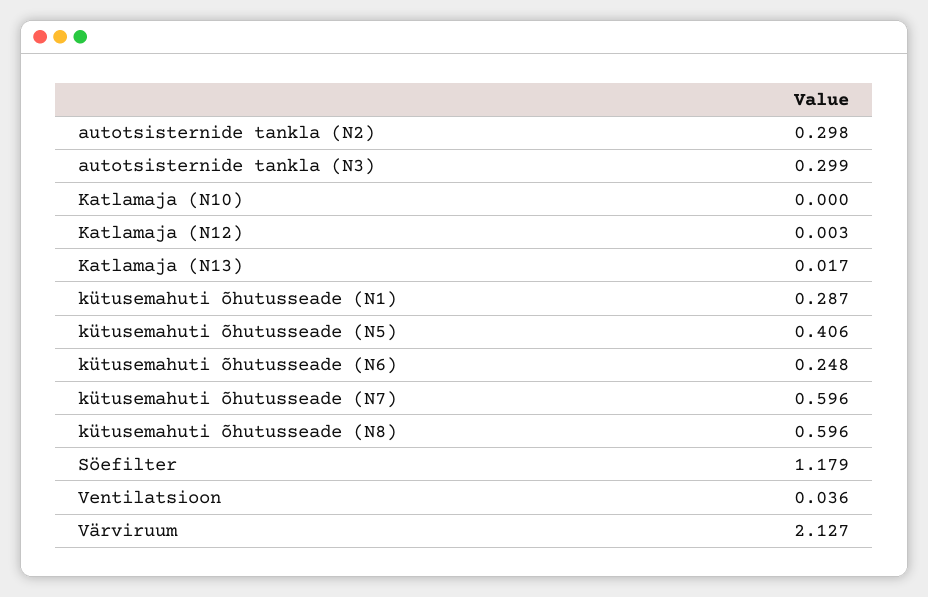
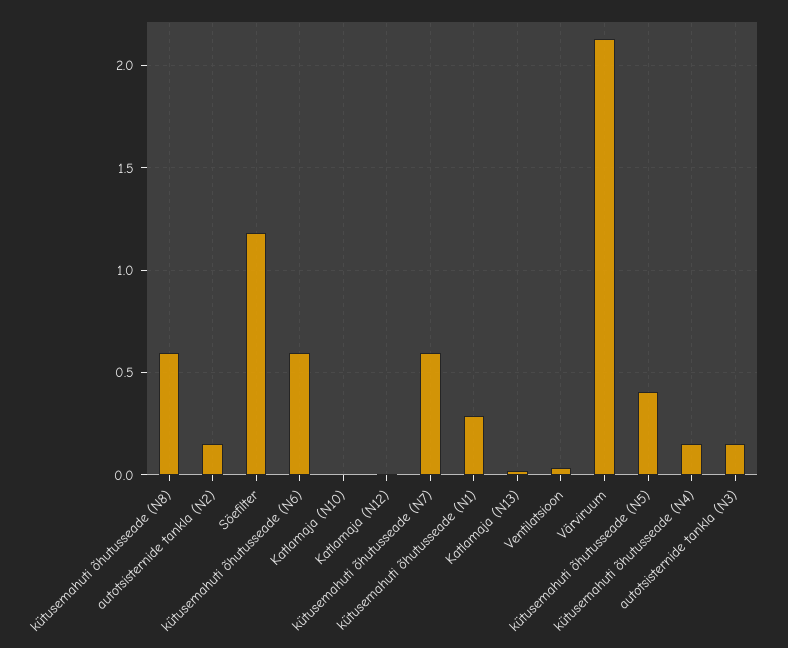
  {
-   "autotsisternide tankla (N2)": 0.298,
+   "autotsisternide tankla (N2)": 0.15,
-   "autotsisternide tankla (N3)": 0.299,
+   "autotsisternide tankla (N3)": 0.15,
    "Katlamaja (N10)": 0,
    "Katlamaja (N12)": 0.003,
    "Katlamaja (N13)": 0.017,
    "kütusemahuti õhutusseade (N1)": 0.287,
    "kütusemahuti õhutusseade (N5)": 0.406,
-   "kütusemahuti õhutusseade (N6)": 0.248,
+   "kütusemahuti õhutusseade (N6)": 0.6,
    "kütusemahuti õhutusseade (N7)": 0.596,
    "kütusemahuti õhutusseade (N8)": 0.596,
    "Söefilter": 1.179,
    "Ventilatsioon": 0.036,
-   "Värviruum": 2.127
+   "Värviruum": 2.127,
+   "kütusemahuti õhutusseade (N4)": 0.15
  }

